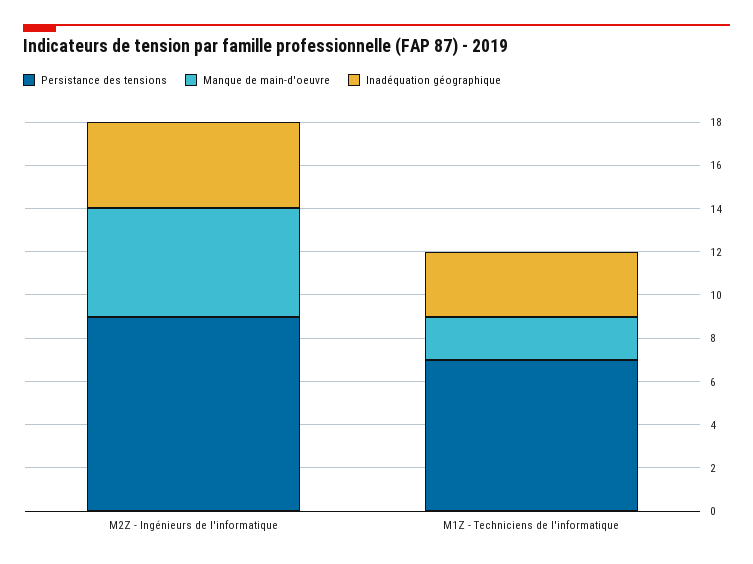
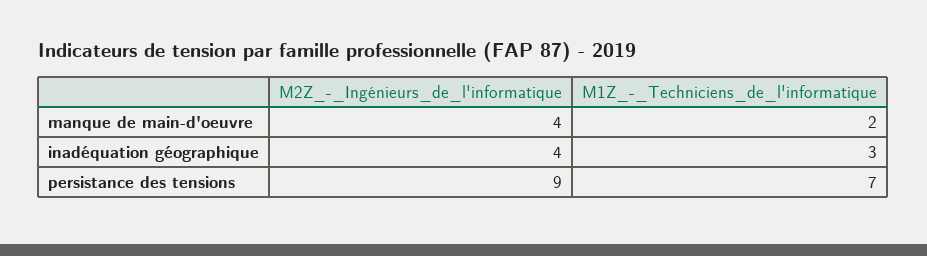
  {
    "Persistance des tensions": {
      "M2Z - Ingénieurs de l'informatique": 9,
      "M1Z - Techniciens de l'informatique": 7
    },
    "Manque de main-d'oeuvre": {
-     "M2Z - Ingénieurs de l'informatique": 5,
+     "M2Z - Ingénieurs de l'informatique": 4,
      "M1Z - Techniciens de l'informatique": 2
    },
    "Inadéquation géographique": {
      "M2Z - Ingénieurs de l'informatique": 4,
      "M1Z - Techniciens de l'informatique": 3
    }
  }

